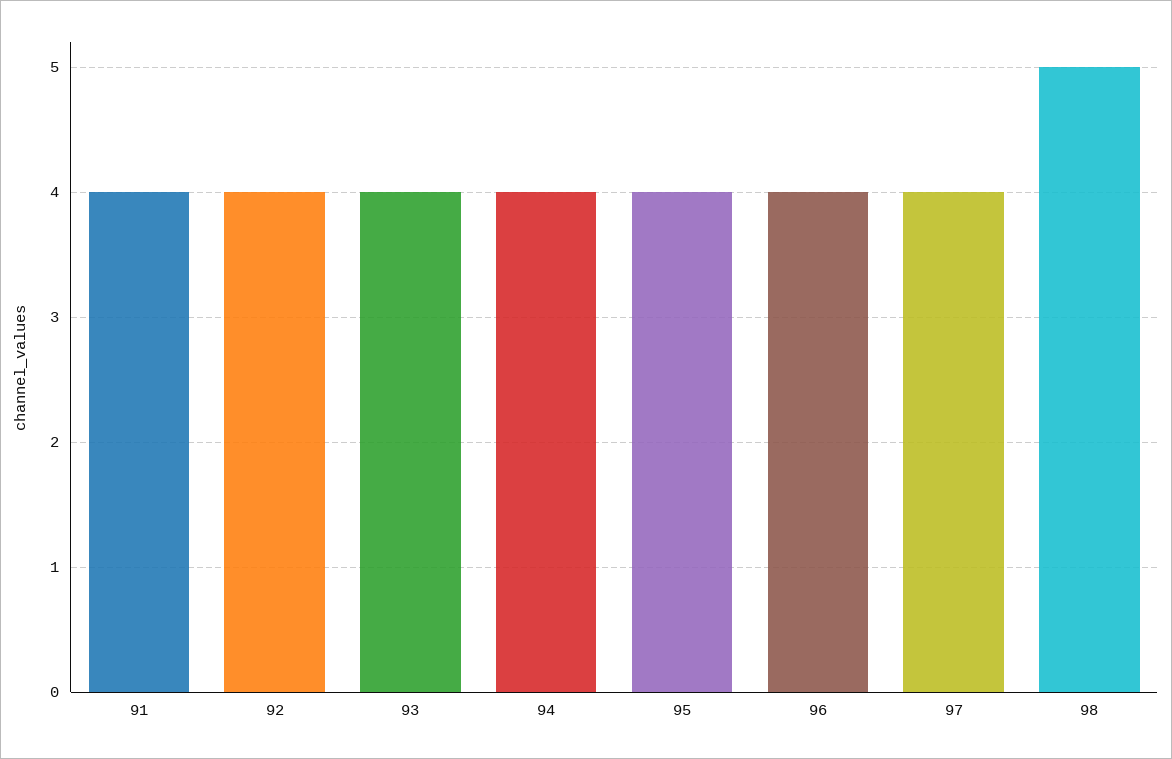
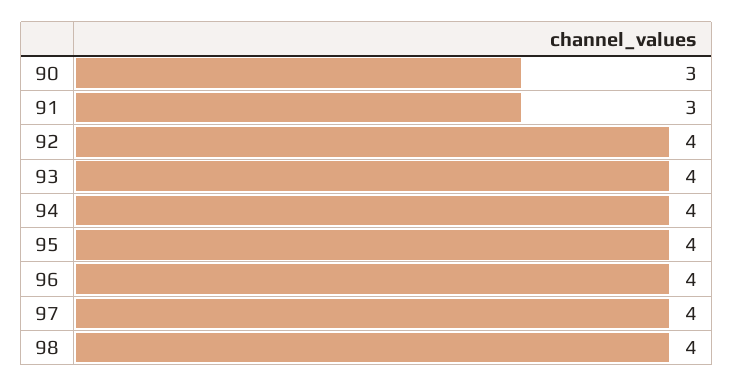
  {
-   "91": 4,
+   "91": 3,
    "92": 4,
    "93": 4,
    "94": 4,
    "95": 4,
    "96": 4,
    "97": 4,
-   "98": 5
+   "98": 4,
+   "90": 3
  }

